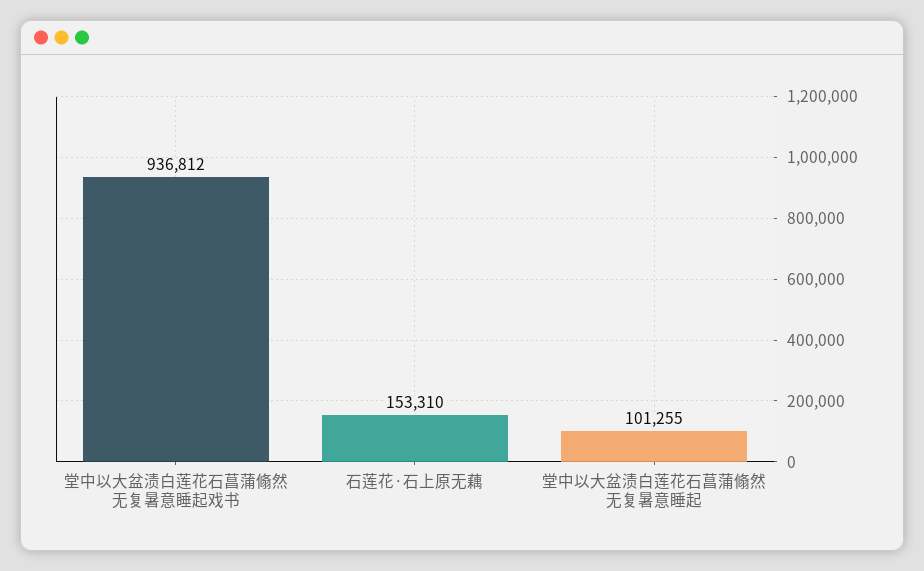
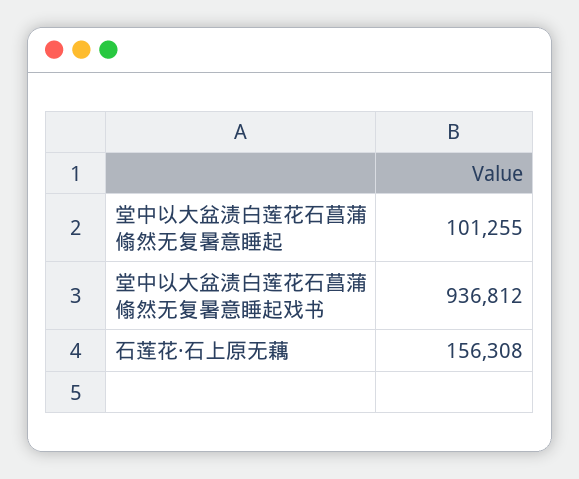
  {
    "堂中以大盆渍白莲花石菖蒲翛然无复暑意睡起戏书": 936812,
-   "石莲花·石上原无藕": 153310,
+   "石莲花·石上原无藕": 156308,
    "堂中以大盆渍白莲花石菖蒲翛然无复暑意睡起": 101255
  }

